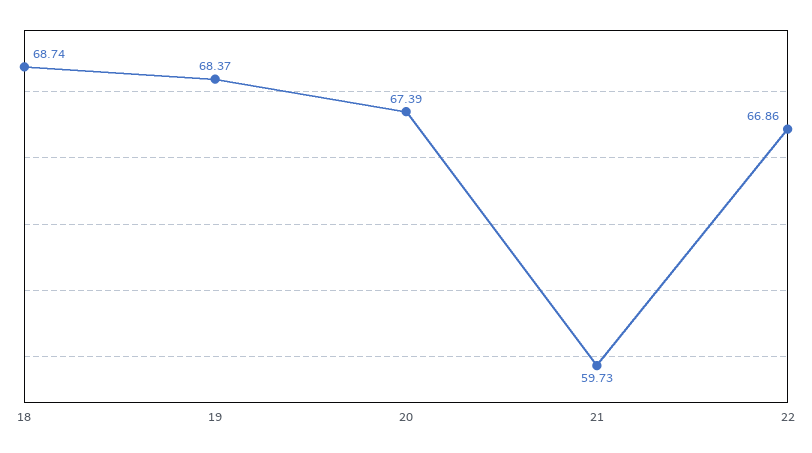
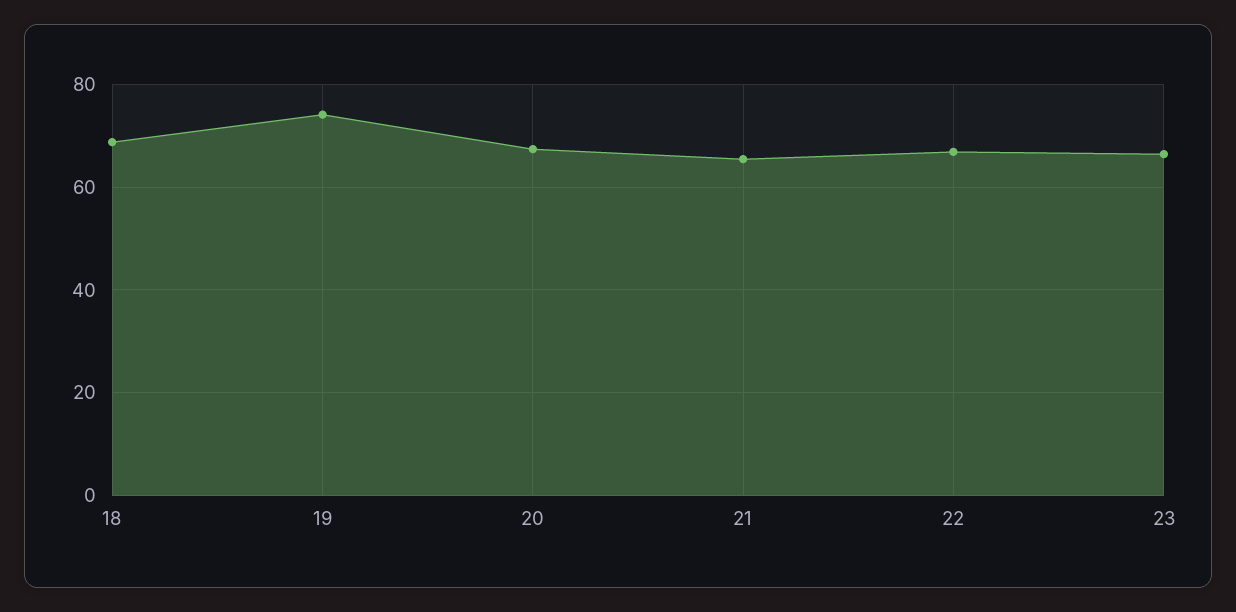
  {
    "18": 68.74,
-   "19": 68.37,
+   "19": 74,
    "20": 67.39,
-   "21": 59.73,
+   "21": 66,
-   "22": 66.86
+   "22": 66.86,
+   "23": 66
  }

